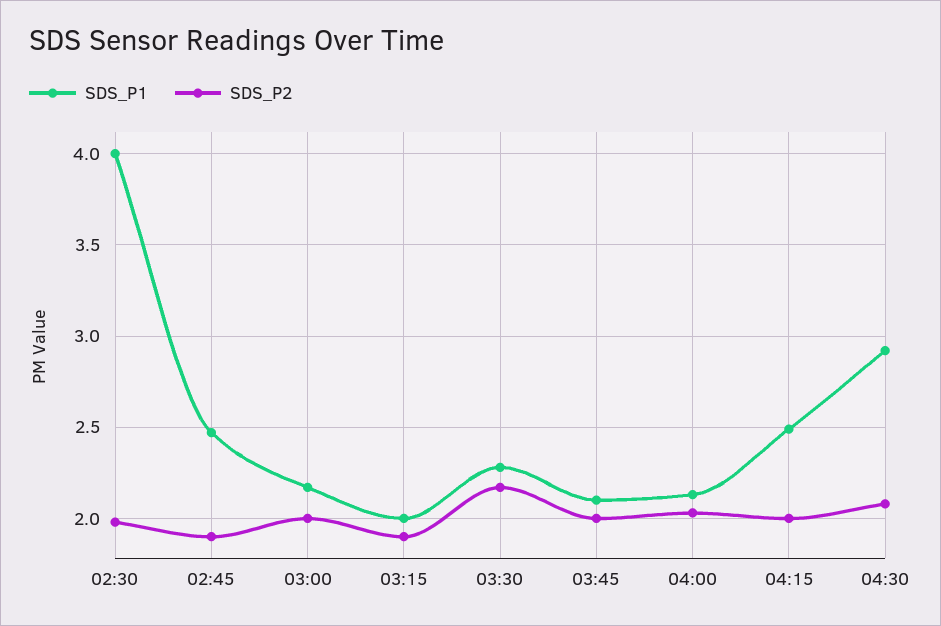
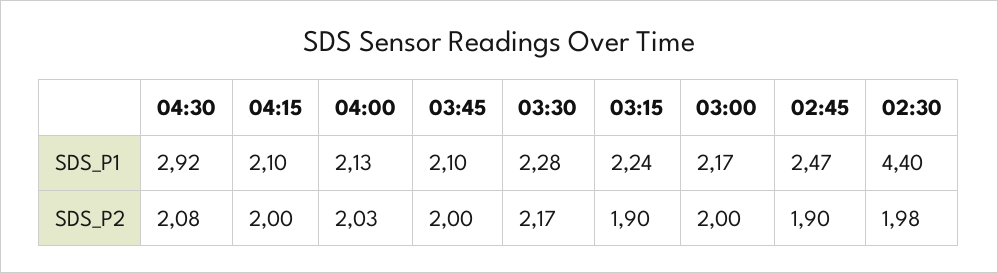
  {
    "SDS_P1": {
-     "02:30": 4,
+     "02:30": 4.4,
      "02:45": 2.47,
      "03:00": 2.17,
-     "03:15": 2,
+     "03:15": 2.24,
      "03:30": 2.28,
      "03:45": 2.1,
      "04:00": 2.13,
-     "04:15": 2.5,
+     "04:15": 2.1,
      "04:30": 2.92
    },
    "SDS_P2": {
      "02:30": 1.98,
      "02:45": 1.9,
      "03:00": 2,
      "03:15": 1.9,
      "03:30": 2.17,
      "03:45": 2,
      "04:00": 2.03,
      "04:15": 2,
      "04:30": 2.08
    }
  }

